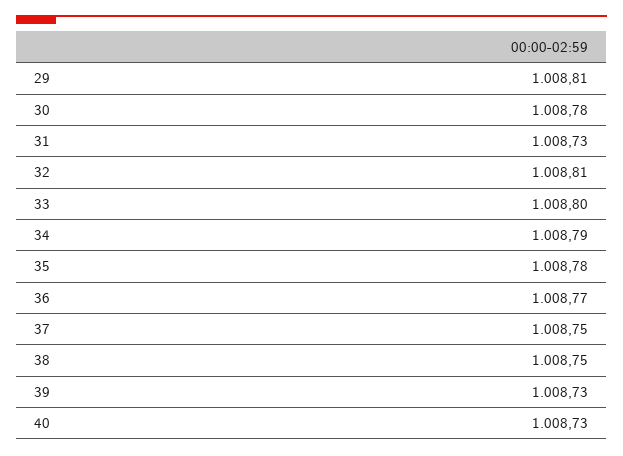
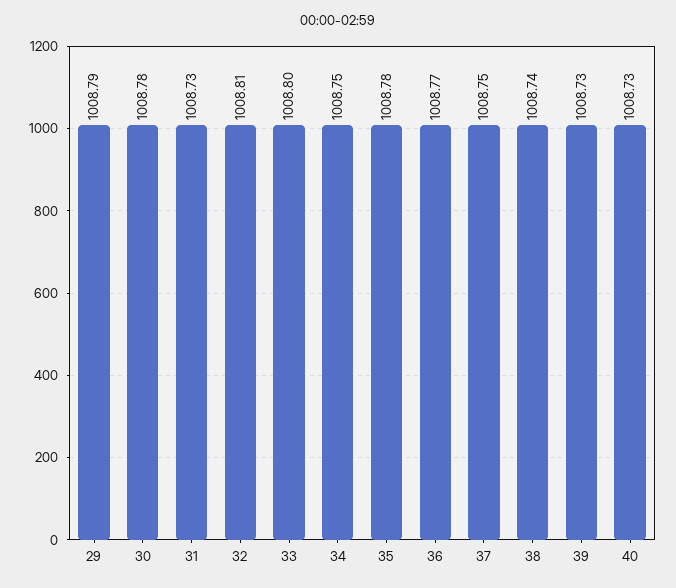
  {
-   "29": 1008.81,
+   "29": 1008.79,
    "30": 1008.78,
    "31": 1008.73,
    "32": 1008.81,
    "33": 1008.8,
-   "34": 1008.79,
+   "34": 1008.75,
    "35": 1008.78,
    "36": 1008.77,
    "37": 1008.75,
-   "38": 1008.75,
+   "38": 1008.74,
    "39": 1008.73,
    "40": 1008.73
  }

